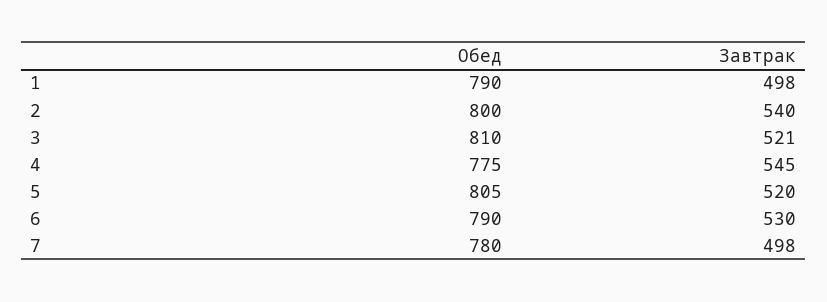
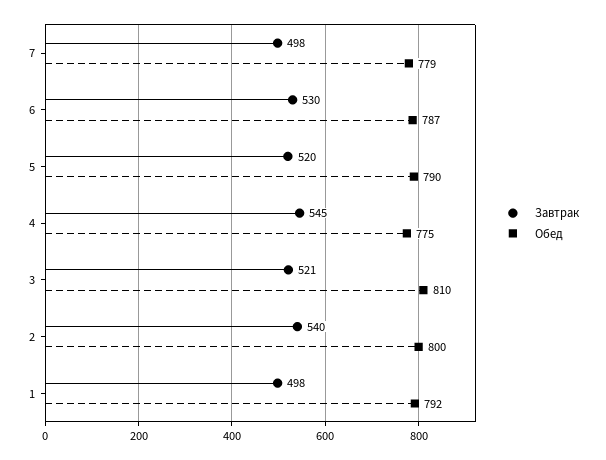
  {
    "Обед": {
-     "1": 790,
+     "1": 792,
      "2": 800,
      "3": 810,
      "4": 775,
-     "5": 805,
+     "5": 790,
-     "6": 790,
+     "6": 787,
-     "7": 780
+     "7": 779
    },
    "Завтрак": {
      "1": 498,
      "2": 540,
      "3": 521,
      "4": 545,
      "5": 520,
      "6": 530,
      "7": 498
    }
  }

